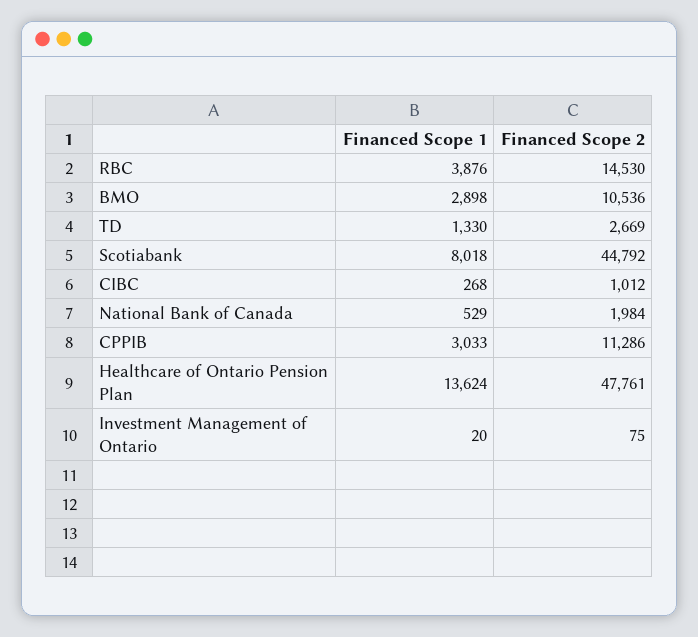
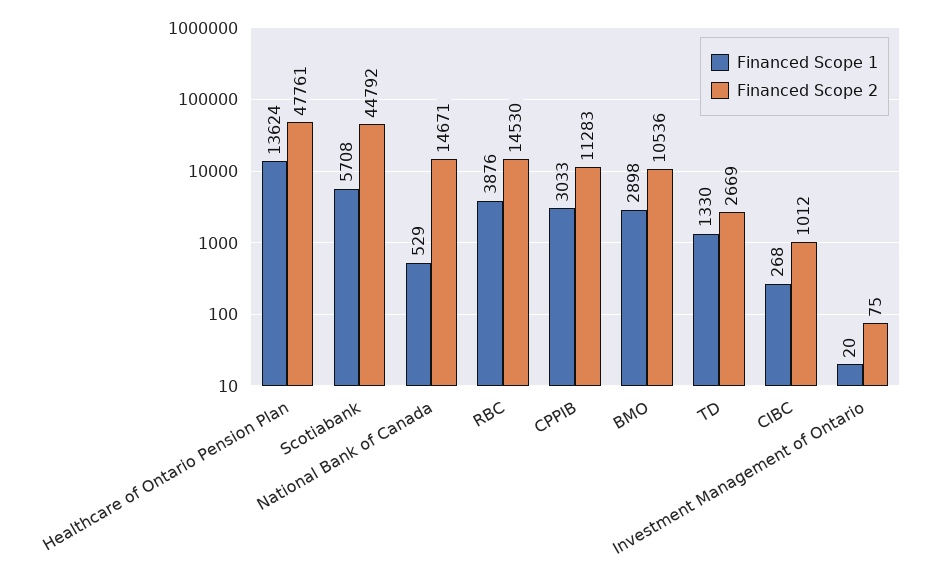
  {
    "Financed Scope 1": {
      "RBC": 3876,
      "BMO": 2898,
      "TD": 1330,
-     "Scotiabank": 8018,
+     "Scotiabank": 5708,
      "CIBC": 268,
      "National Bank of Canada": 529,
      "CPPIB": 3033,
      "Healthcare of Ontario Pension Plan": 13624,
      "Investment Management of Ontario": 20
    },
    "Financed Scope 2": {
      "RBC": 14530,
      "BMO": 10536,
      "TD": 2669,
      "Scotiabank": 44792,
      "CIBC": 1012,
-     "National Bank of Canada": 1984,
+     "National Bank of Canada": 14671,
-     "CPPIB": 11286,
+     "CPPIB": 11283,
      "Healthcare of Ontario Pension Plan": 47761,
      "Investment Management of Ontario": 75
    }
  }

